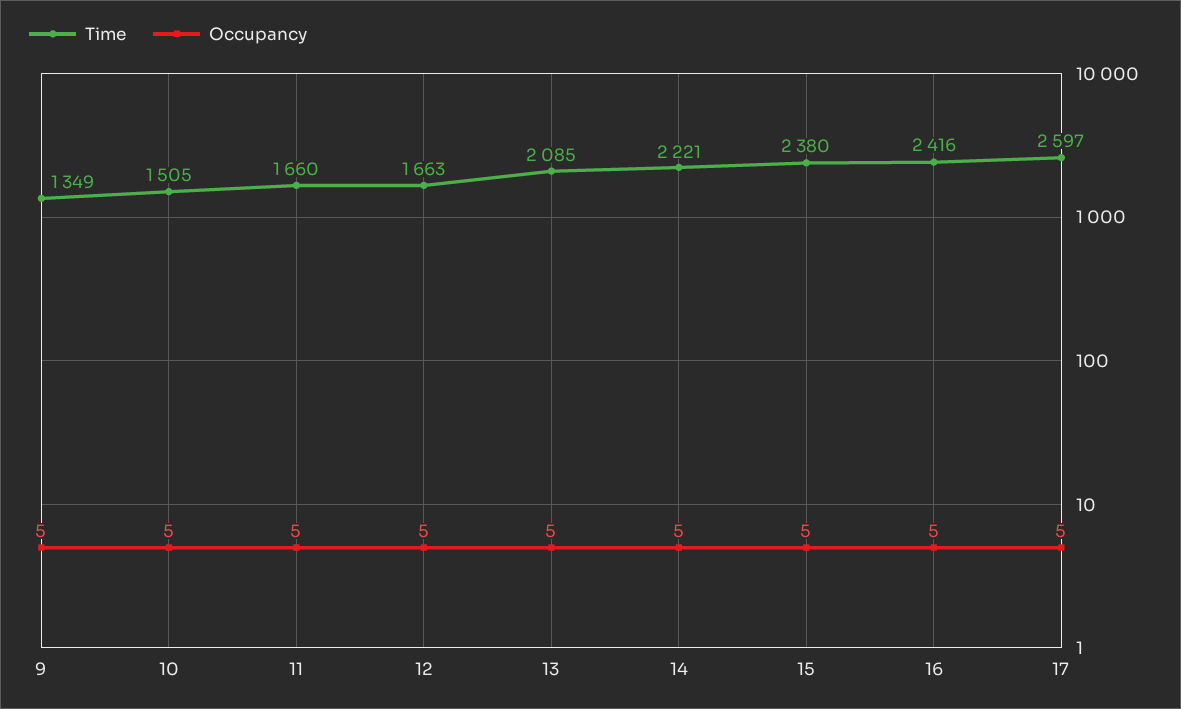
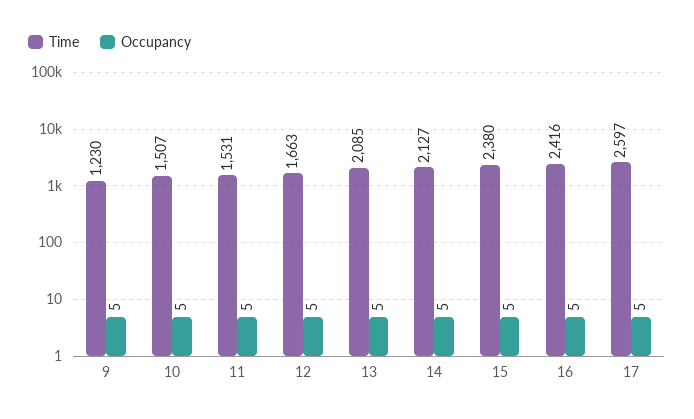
  {
    "Time": {
-     "9": 1349,
+     "9": 1230,
-     "10": 1505,
+     "10": 1507,
-     "11": 1660,
+     "11": 1531,
      "12": 1663,
      "13": 2085,
-     "14": 2221,
+     "14": 2127,
      "15": 2380,
      "16": 2416,
      "17": 2597
    },
    "Occupancy": {
      "9": 5,
      "10": 5,
      "11": 5,
      "12": 5,
      "13": 5,
      "14": 5,
      "15": 5,
      "16": 5,
      "17": 5
    }
  }

